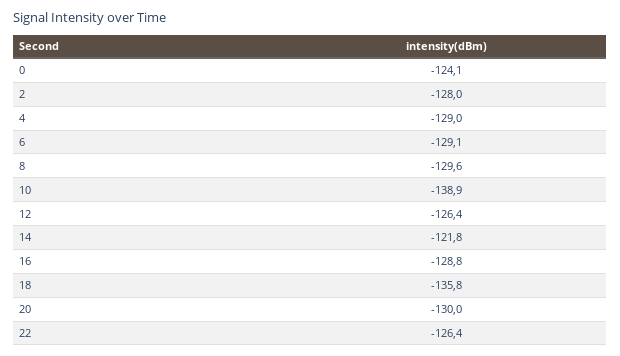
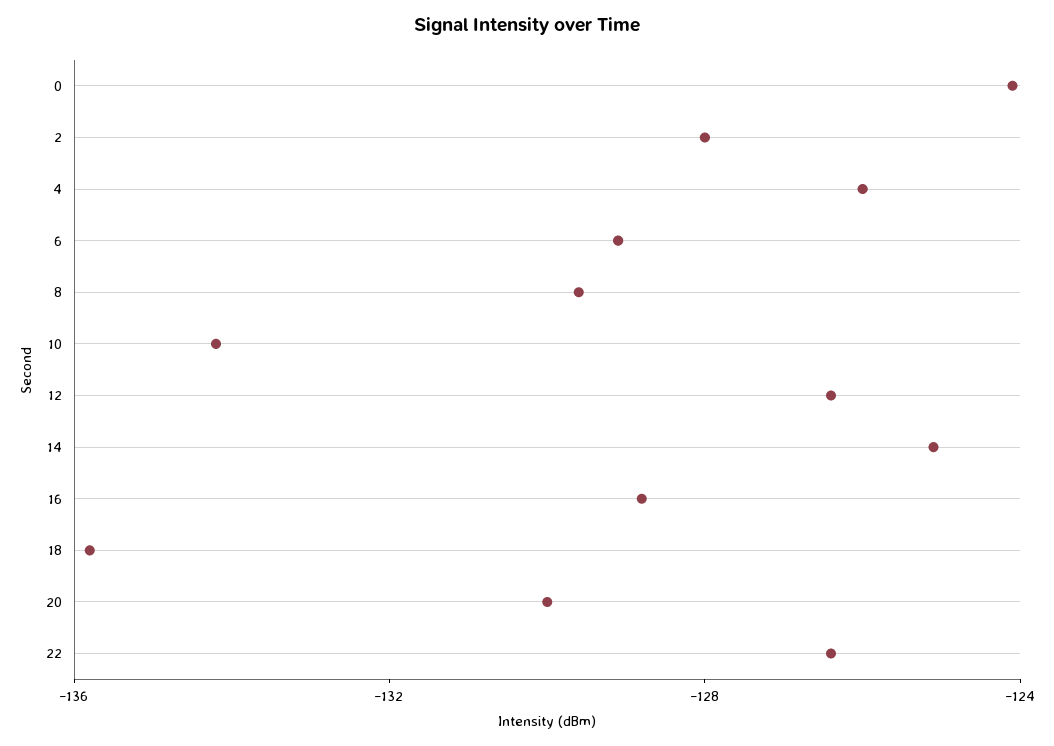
  {
    "0": -124.1,
    "2": -128,
-   "4": -129,
+   "4": -126,
    "6": -129.1,
    "8": -129.6,
-   "10": -138.9,
+   "10": -134,
    "12": -126.4,
-   "14": -121.8,
+   "14": -125,
    "16": -128.8,
    "18": -135.8,
    "20": -130,
    "22": -126.4
  }

